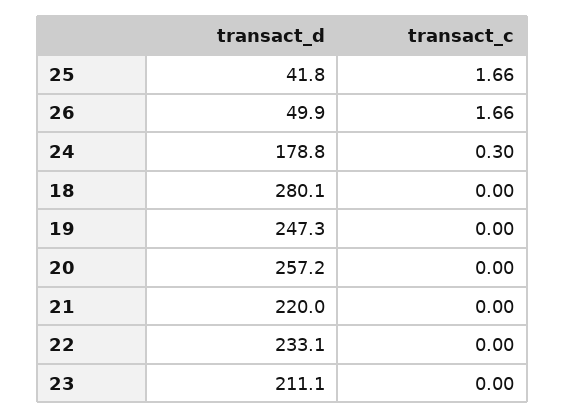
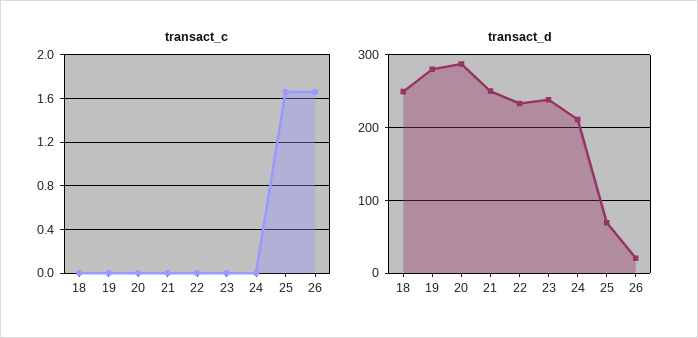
  {
    "transact_d": {
-     "25": 41.8,
+     "25": 70,
-     "26": 49.9,
+     "26": 20,
-     "24": 178.8,
+     "24": 210,
-     "18": 280.1,
+     "18": 250,
-     "19": 247.3,
+     "19": 280,
-     "20": 257.2,
+     "20": 290,
-     "21": 220,
+     "21": 250,
      "22": 233.1,
-     "23": 211.1
+     "23": 240
    },
    "transact_c": {
      "25": 1.66,
      "26": 1.66,
-     "24": 0.3,
+     "24": 0,
      "18": 0,
      "19": 0,
      "20": 0,
      "21": 0,
      "22": 0,
      "23": 0
    }
  }

